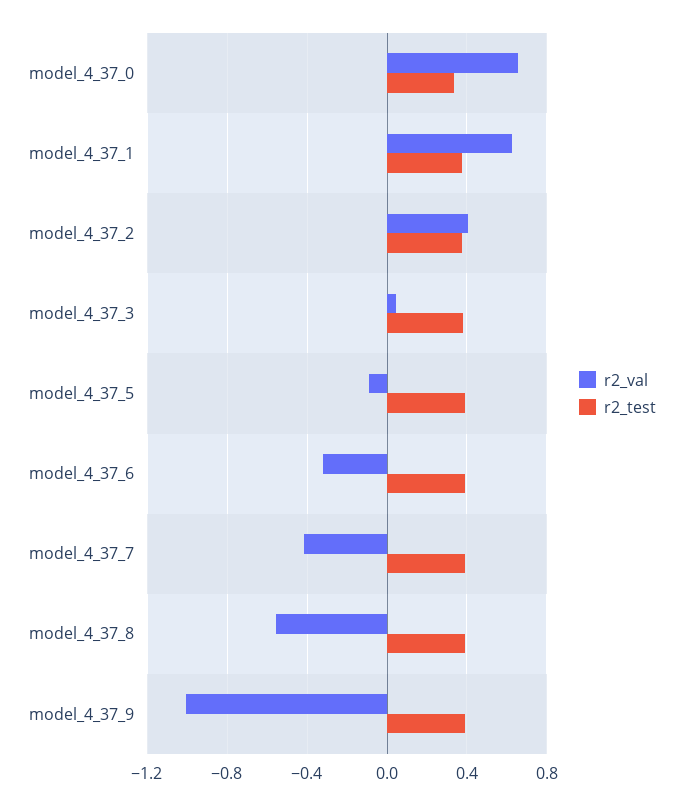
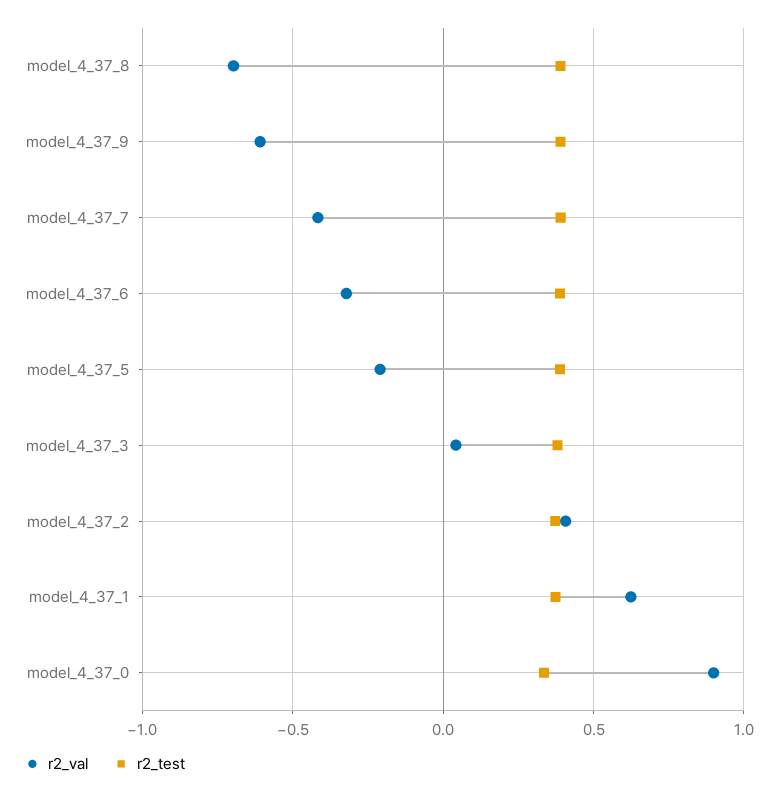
  {
    "r2_val": {
-     "model_4_37_0": 0.65,
+     "model_4_37_0": 0.9,
      "model_4_37_1": 0.6,
      "model_4_37_2": 0.4,
      "model_4_37_3": 0.05,
-     "model_4_37_5": -0.1,
+     "model_4_37_5": -0.2,
      "model_4_37_6": -0.3,
      "model_4_37_7": -0.4,
-     "model_4_37_8": -0.55,
+     "model_4_37_8": -0.7,
-     "model_4_37_9": -1
+     "model_4_37_9": -0.6
    },
    "r2_test": {
      "model_4_37_0": 0.35,
      "model_4_37_1": 0.35,
      "model_4_37_2": 0.35,
      "model_4_37_3": 0.4,
      "model_4_37_5": 0.4,
      "model_4_37_6": 0.4,
      "model_4_37_7": 0.4,
      "model_4_37_8": 0.4,
      "model_4_37_9": 0.4
    }
  }

